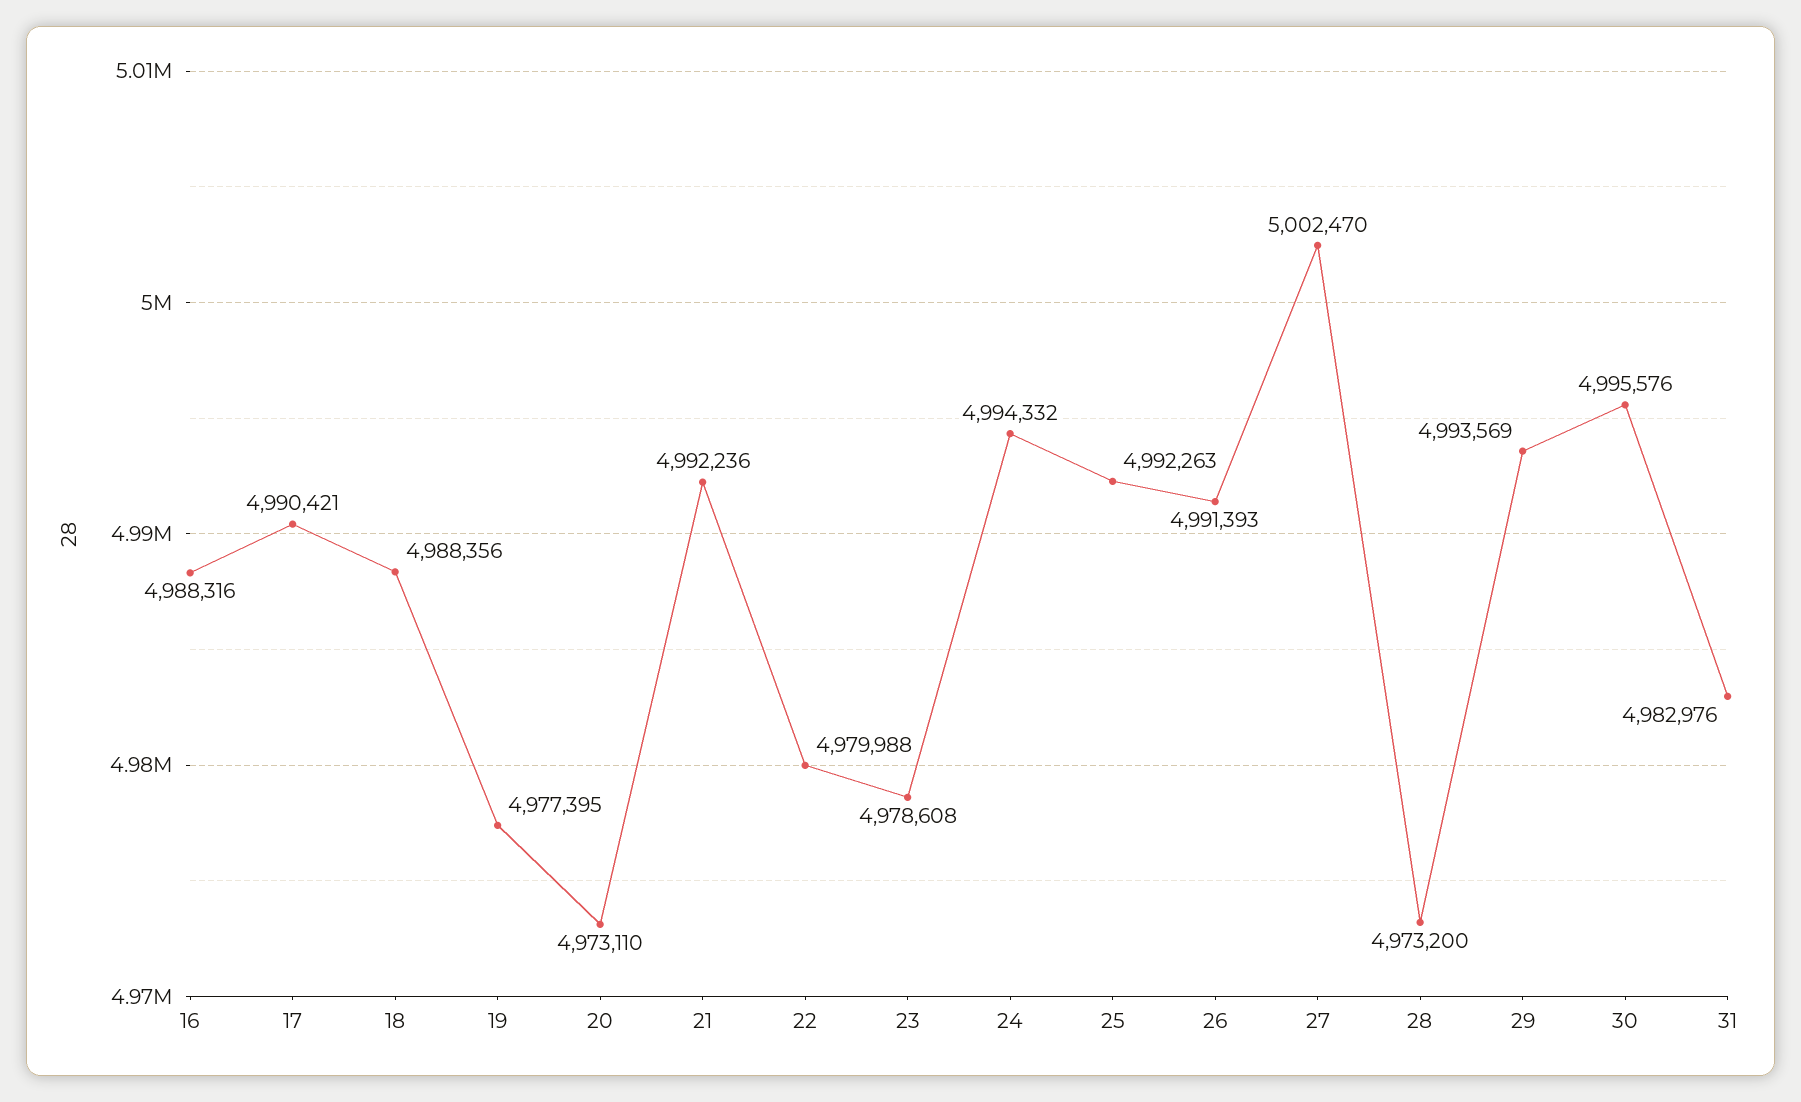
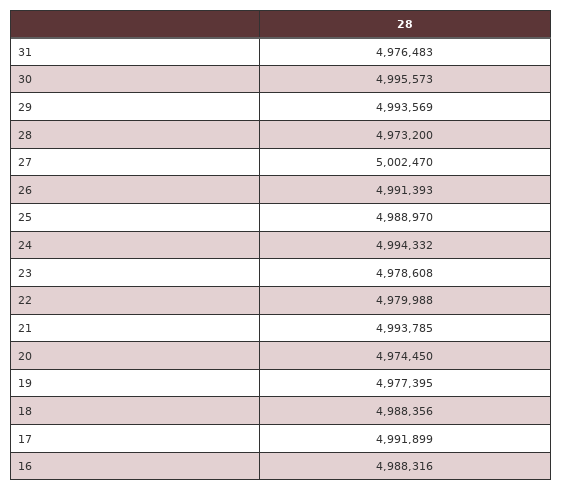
  {
    "16": 4988316,
-   "17": 4990421,
+   "17": 4991899,
    "18": 4988356,
    "19": 4977395,
-   "20": 4973110,
+   "20": 4974450,
-   "21": 4992236,
+   "21": 4993785,
    "22": 4979988,
    "23": 4978608,
    "24": 4994332,
-   "25": 4992263,
+   "25": 4988970,
    "26": 4991393,
    "27": 5002470,
    "28": 4973200,
    "29": 4993569,
-   "30": 4995576,
+   "30": 4995573,
-   "31": 4982976
+   "31": 4976483
  }

